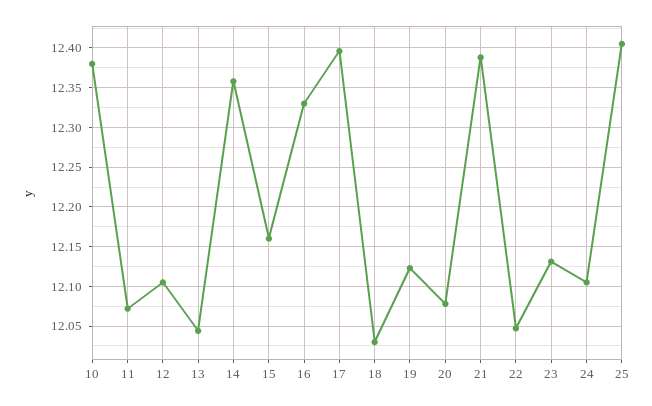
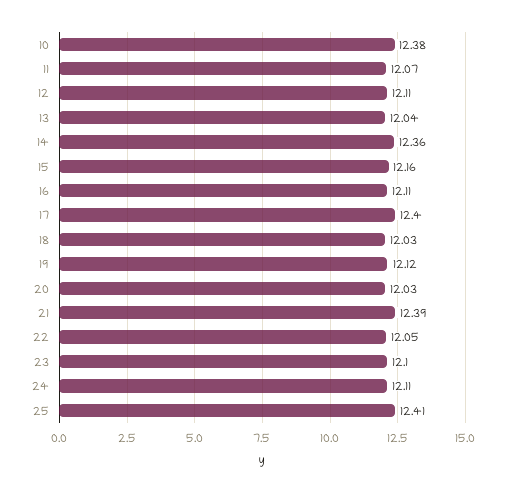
  {
    "10": 12.38,
    "11": 12.07,
    "12": 12.11,
    "13": 12.04,
    "14": 12.36,
    "15": 12.16,
-   "16": 12.33,
+   "16": 12.11,
    "17": 12.4,
    "18": 12.03,
    "19": 12.12,
-   "20": 12.08,
+   "20": 12.03,
    "21": 12.39,
    "22": 12.05,
-   "23": 12.13,
+   "23": 12.1,
    "24": 12.11,
    "25": 12.41
  }

